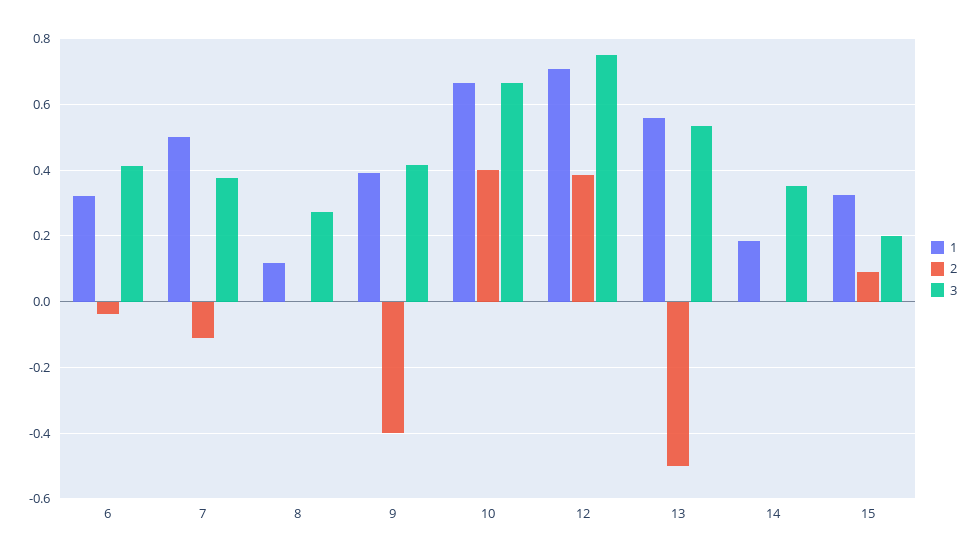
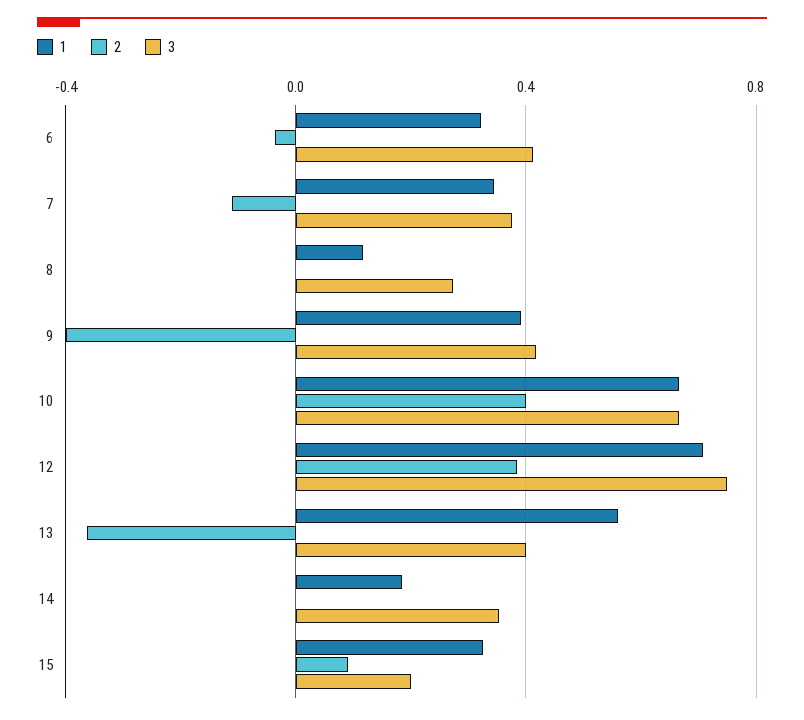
  {
    "1": {
      "6": 0.32,
-     "7": 0.5,
+     "7": 0.35,
      "8": 0.12,
      "9": 0.4,
      "10": 0.66,
      "12": 0.7,
      "13": 0.56,
      "14": 0.18,
      "15": 0.32
    },
    "2": {
      "6": -0.04,
      "7": -0.12,
      "8": 0,
      "9": -0.4,
      "10": 0.4,
      "12": 0.38,
-     "13": -0.5,
+     "13": -0.35,
      "14": 0,
      "15": 0.1
    },
    "3": {
      "6": 0.42,
      "7": 0.38,
      "8": 0.28,
      "9": 0.42,
      "10": 0.66,
      "12": 0.76,
-     "13": 0.54,
+     "13": 0.4,
      "14": 0.36,
      "15": 0.2
    }
  }

